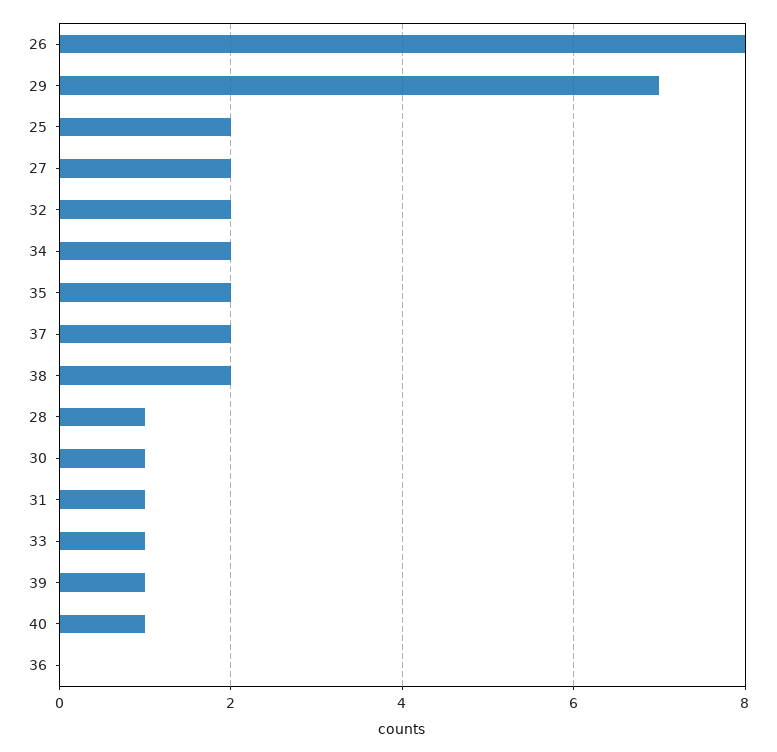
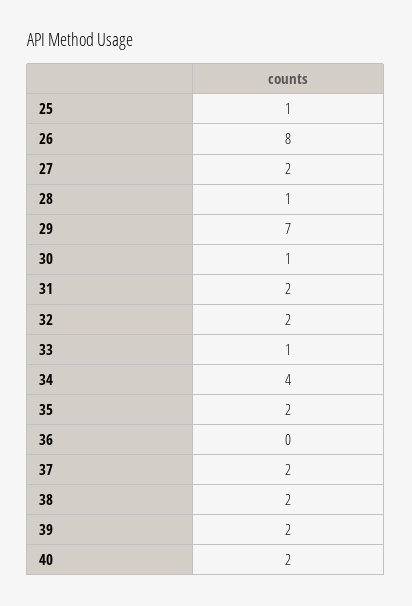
  {
    "26": 8,
    "29": 7,
-   "25": 2,
+   "25": 1,
    "27": 2,
    "32": 2,
-   "34": 2,
+   "34": 4,
    "35": 2,
    "37": 2,
    "38": 2,
    "28": 1,
    "30": 1,
-   "31": 1,
+   "31": 2,
    "33": 1,
-   "39": 1,
+   "39": 2,
-   "40": 1,
+   "40": 2,
    "36": 0
  }

